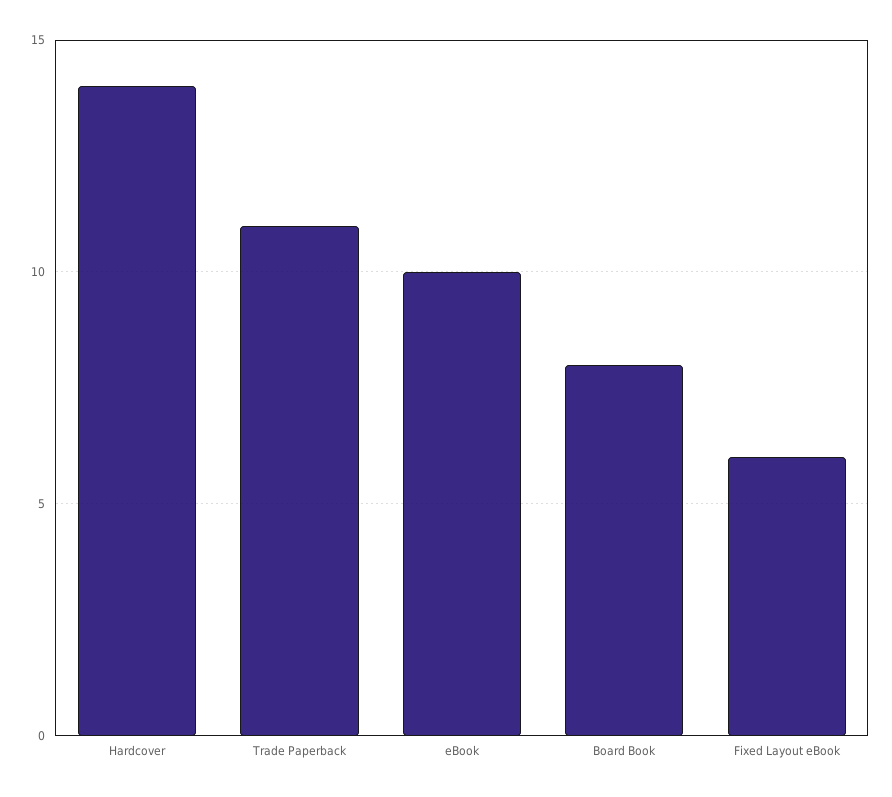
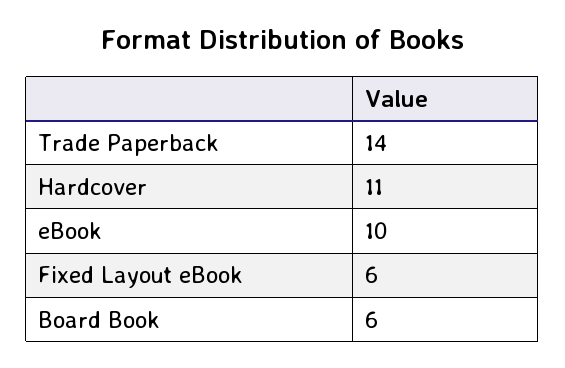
  {
-   "Hardcover": 14,
+   "Hardcover": 11,
-   "Trade Paperback": 11,
+   "Trade Paperback": 14,
    "eBook": 10,
-   "Board Book": 8,
+   "Board Book": 6,
    "Fixed Layout eBook": 6
  }

